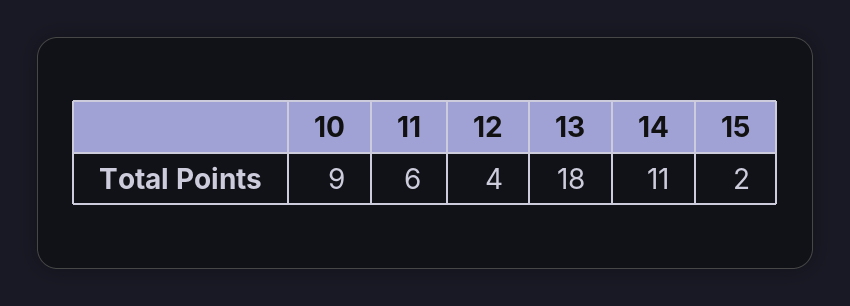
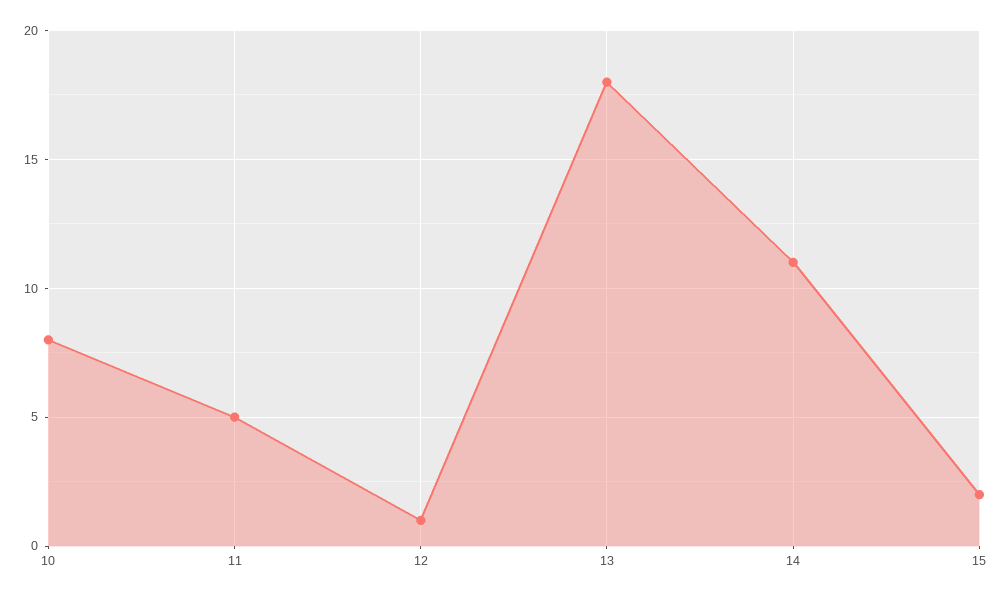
  {
-   "10": 9,
+   "10": 8,
-   "11": 6,
+   "11": 5,
-   "12": 4,
+   "12": 1,
    "13": 18,
    "14": 11,
    "15": 2
  }

